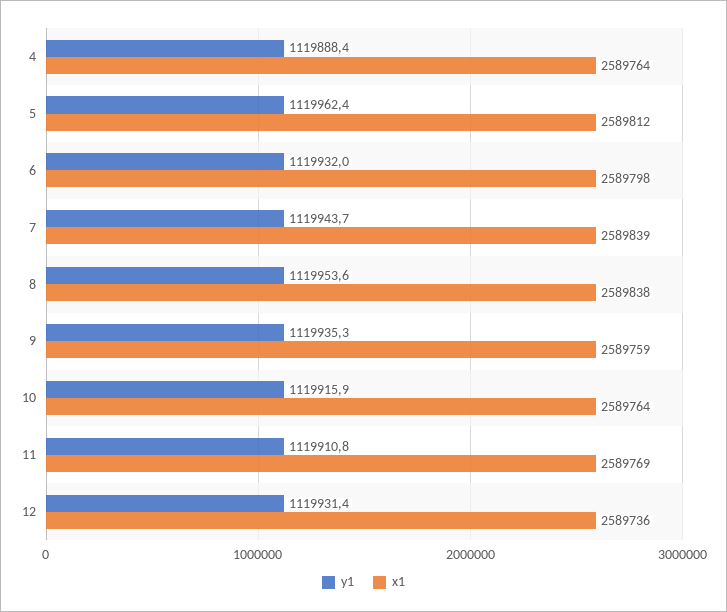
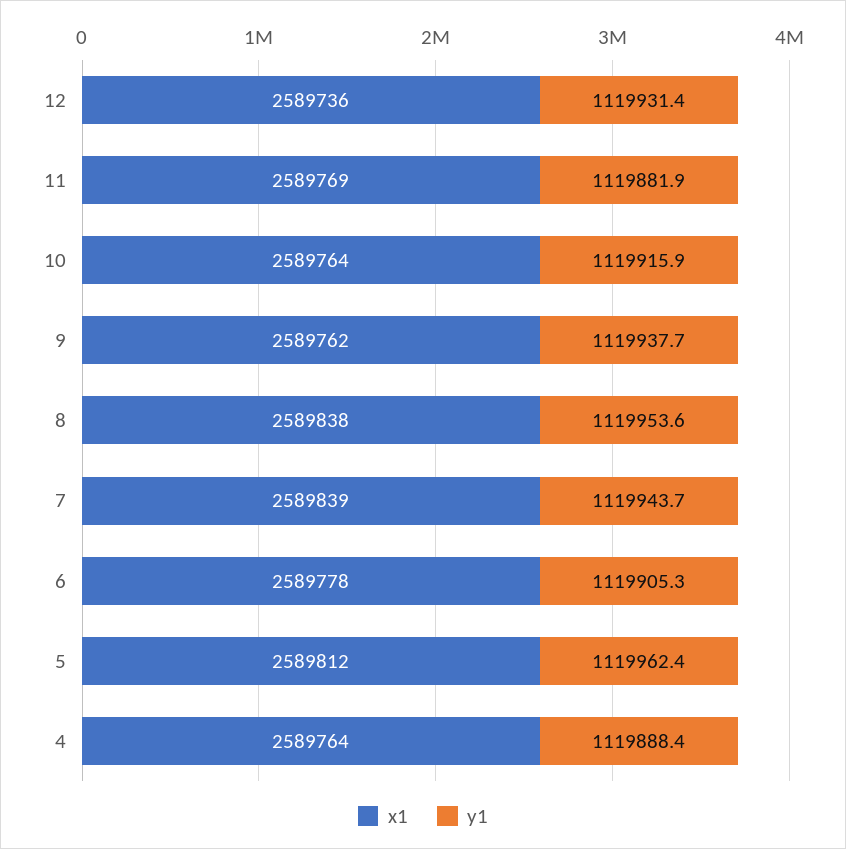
  {
    "y1": {
      "4": 1119888.4,
      "5": 1119962.4,
-     "6": 1119932,
+     "6": 1119905.3,
      "7": 1119943.7,
      "8": 1119953.6,
-     "9": 1119935.3,
+     "9": 1119937.7,
      "10": 1119915.9,
-     "11": 1119910.8,
+     "11": 1119881.9,
      "12": 1119931.4
    },
    "x1": {
      "4": 2589764,
      "5": 2589812,
-     "6": 2589798,
+     "6": 2589778,
      "7": 2589839,
      "8": 2589838,
-     "9": 2589759,
+     "9": 2589762,
      "10": 2589764,
      "11": 2589769,
      "12": 2589736
    }
  }

